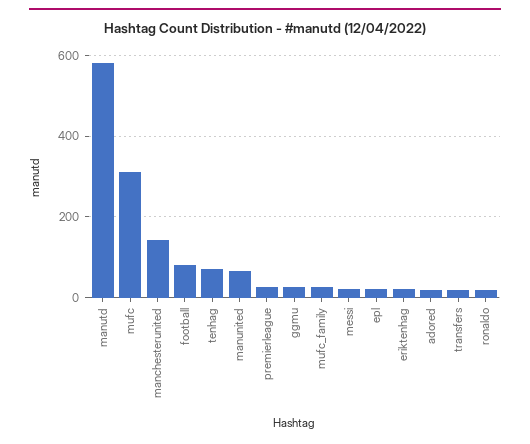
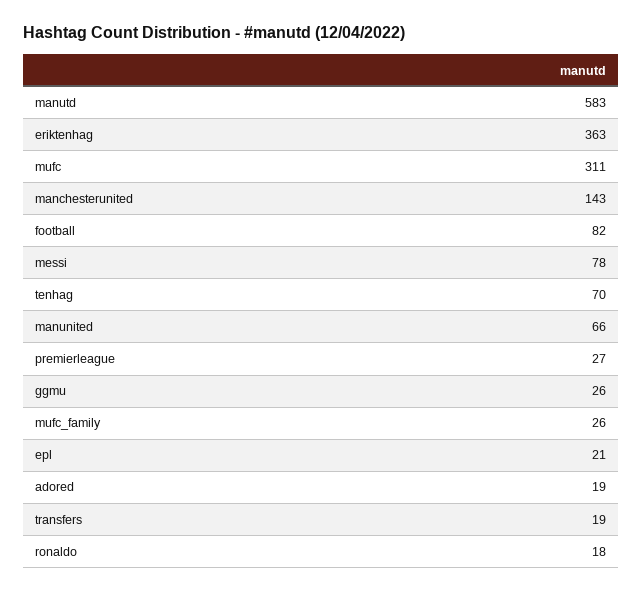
  {
    "manutd": 583,
    "mufc": 311,
    "manchesterunited": 143,
    "football": 82,
    "tenhag": 70,
    "manunited": 66,
    "premierleague": 27,
    "ggmu": 26,
    "mufc_family": 26,
-   "messi": 20,
+   "messi": 78,
    "epl": 21,
-   "eriktenhag": 20,
+   "eriktenhag": 363,
    "adored": 19,
    "transfers": 19,
    "ronaldo": 18
  }

